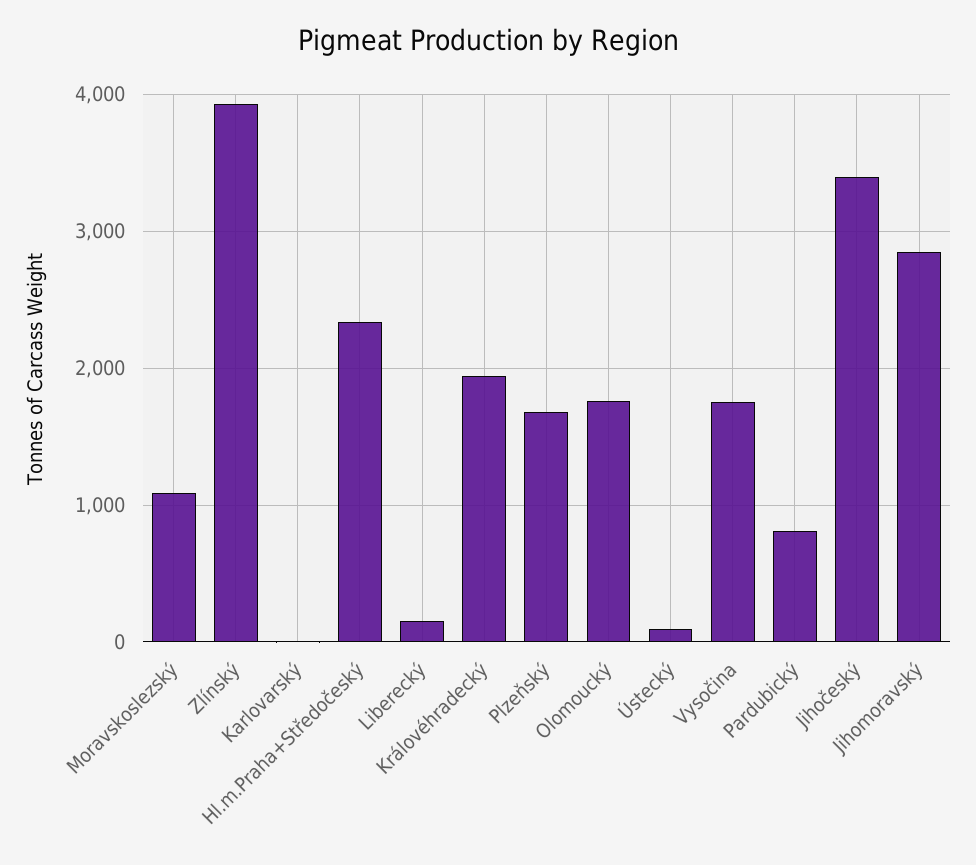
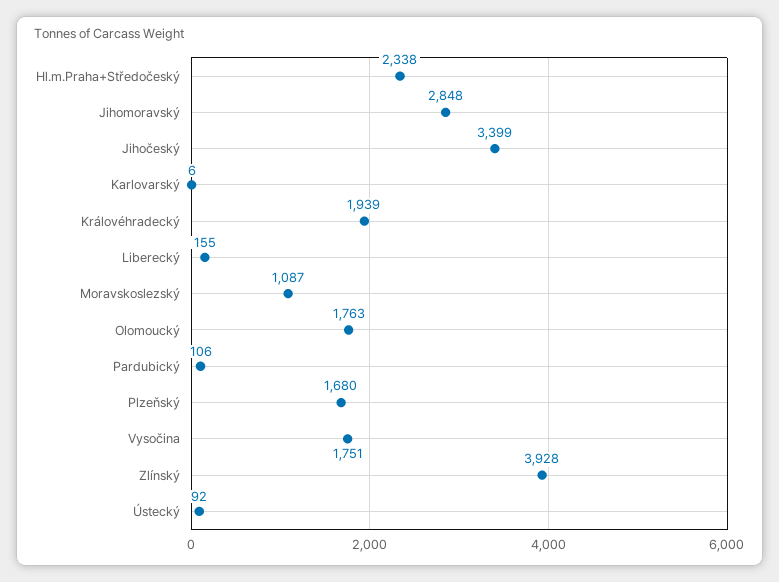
  {
    "Moravskoslezský": 1087,
    "Zlínský": 3928,
    "Karlovarský": 6,
    "Hl.m.Praha+Středočeský": 2338,
    "Liberecký": 155,
    "Královéhradecký": 1939,
    "Plzeňský": 1680,
    "Olomoucký": 1763,
    "Ústecký": 92,
    "Vysočina": 1751,
-   "Pardubický": 800,
+   "Pardubický": 106,
    "Jihočeský": 3399,
    "Jihomoravský": 2848
  }

